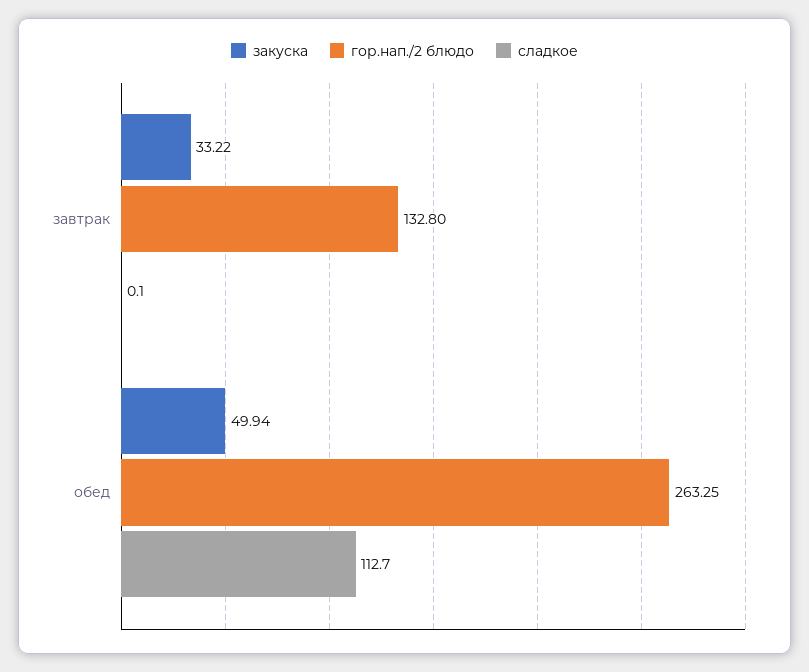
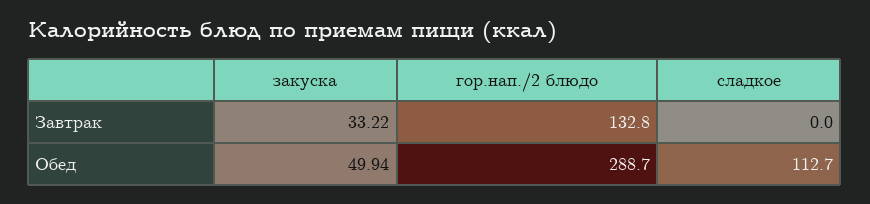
  {
    "закуска": {
      "завтрак": 33.22,
      "обед": 49.94
    },
    "гор.нап./2 блюдо": {
      "завтрак": 132.8,
-     "обед": 263.25
+     "обед": 288.7
    },
    "сладкое": {
-     "завтрак": 0.1,
+     "завтрак": 0,
      "обед": 112.7
    }
  }

